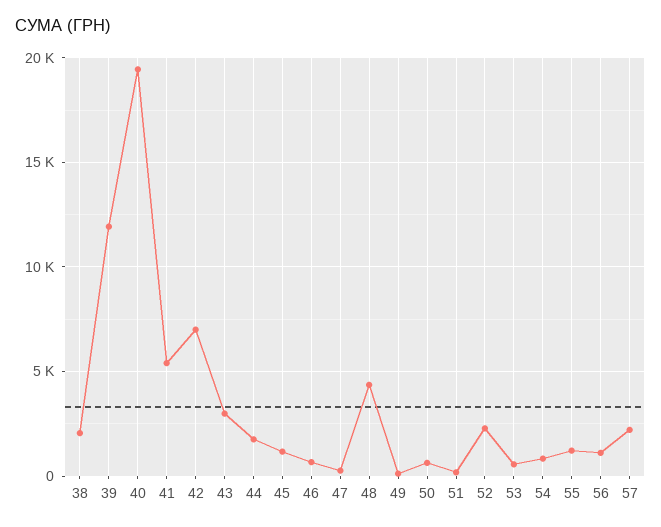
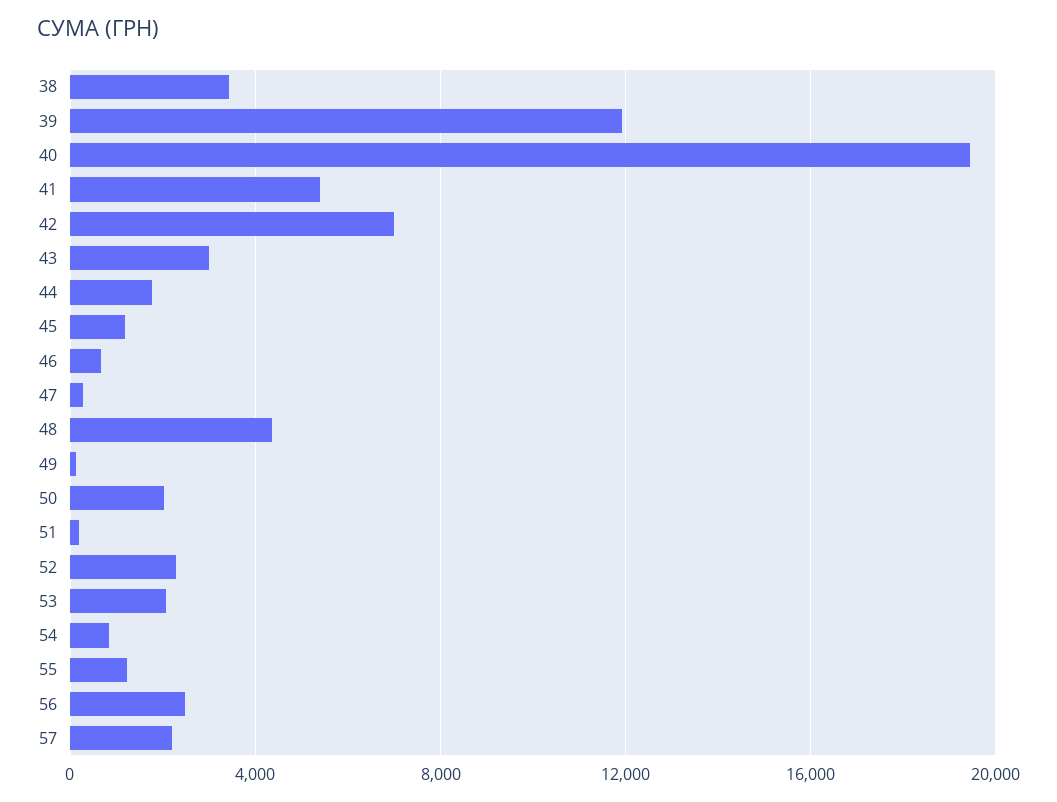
  {
-   "38": 2000,
+   "38": 3500,
    "39": 12000,
    "40": 19500,
    "41": 5500,
    "42": 7000,
    "43": 3000,
    "44": 2000,
    "45": 1000,
    "46": 500,
    "47": 500,
    "48": 4500,
    "49": 0,
-   "50": 500,
+   "50": 2000,
    "51": 0,
    "52": 2500,
-   "53": 500,
+   "53": 2000,
    "54": 1000,
    "55": 1000,
-   "56": 1000,
+   "56": 2500,
    "57": 2000
  }

